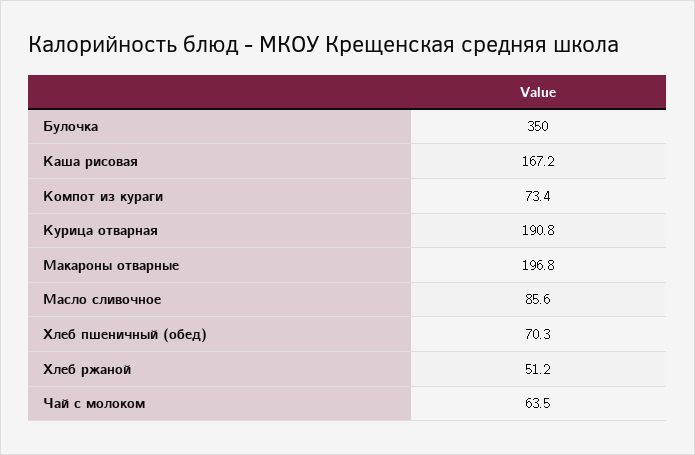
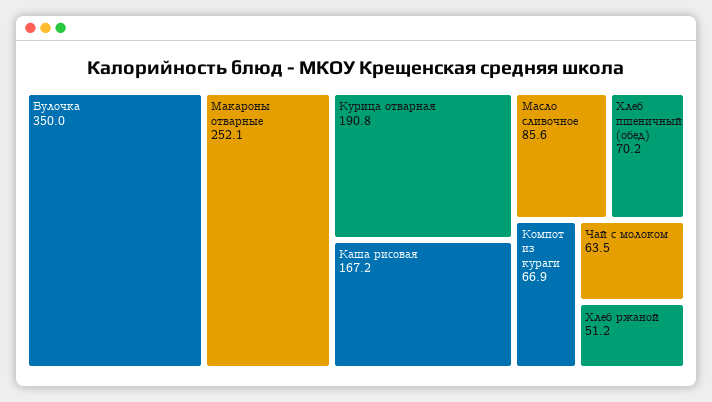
  {
    "Булочка": 350,
    "Каша рисовая": 167.2,
-   "Компот из кураги": 73.4,
+   "Компот из кураги": 66.9,
    "Курица отварная": 190.8,
-   "Макароны отварные": 196.8,
+   "Макароны отварные": 252.1,
    "Масло сливочное": 85.6,
-   "Хлеб пшеничный (обед)": 70.3,
+   "Хлеб пшеничный (обед)": 70.2,
    "Хлеб ржаной": 51.2,
    "Чай с молоком": 63.5
  }

